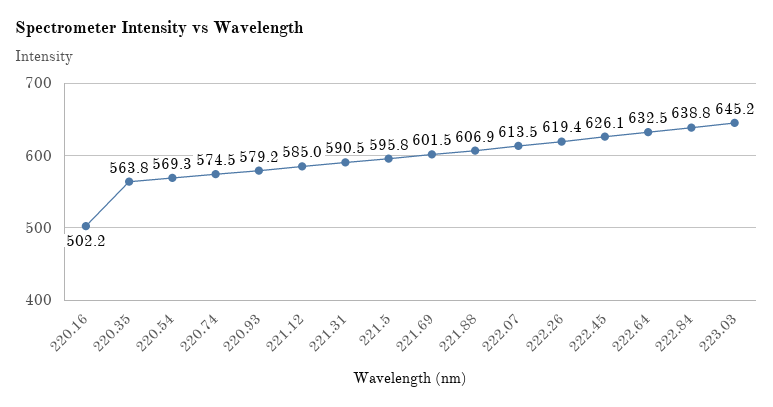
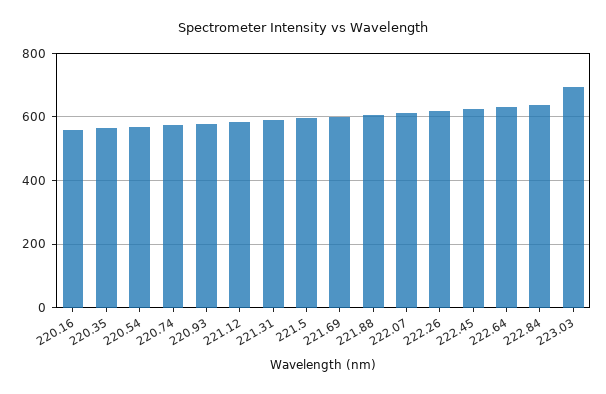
  {
-   "220.16": 502.2,
+   "220.16": 560,
    "220.35": 563.8,
    "220.54": 569.3,
    "220.74": 574.5,
    "220.93": 579.2,
    "221.12": 585,
    "221.31": 590.5,
    "221.5": 595.8,
    "221.69": 601.5,
    "221.88": 606.9,
    "222.07": 613.5,
    "222.26": 619.4,
    "222.45": 626.1,
    "222.64": 632.5,
    "222.84": 638.8,
-   "223.03": 645.2
+   "223.03": 700
  }

